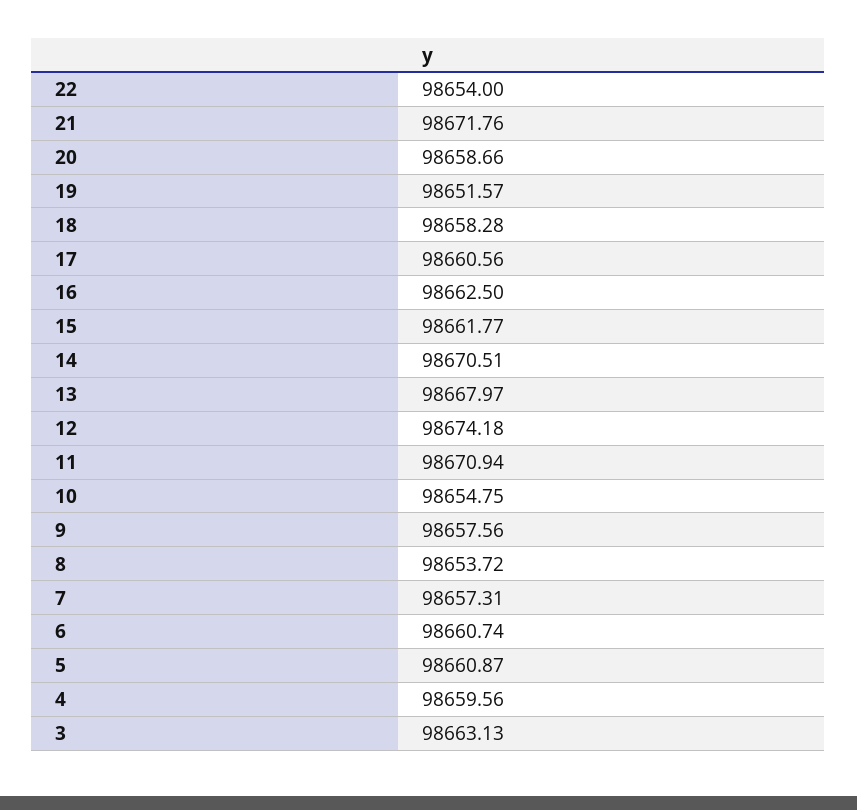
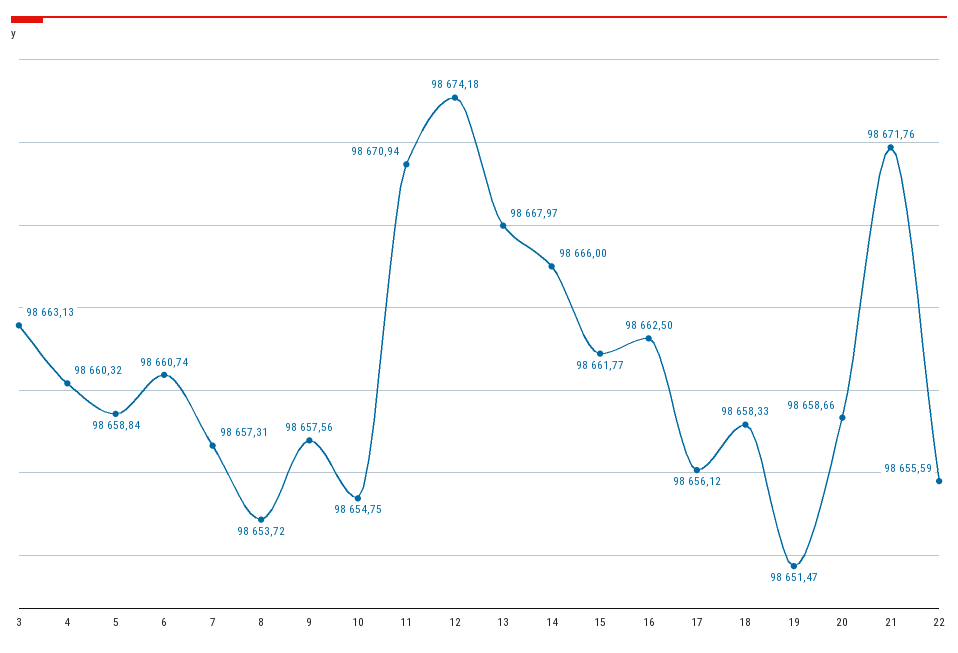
  {
-   "22": 98654,
+   "22": 98655.59,
    "21": 98671.76,
    "20": 98658.66,
-   "19": 98651.57,
+   "19": 98651.47,
-   "18": 98658.28,
+   "18": 98658.33,
-   "17": 98660.56,
+   "17": 98656.12,
    "16": 98662.5,
    "15": 98661.77,
-   "14": 98670.51,
+   "14": 98666,
    "13": 98667.97,
    "12": 98674.18,
    "11": 98670.94,
    "10": 98654.75,
    "9": 98657.56,
    "8": 98653.72,
    "7": 98657.31,
    "6": 98660.74,
-   "5": 98660.87,
+   "5": 98658.84,
-   "4": 98659.56,
+   "4": 98660.32,
    "3": 98663.13
  }

